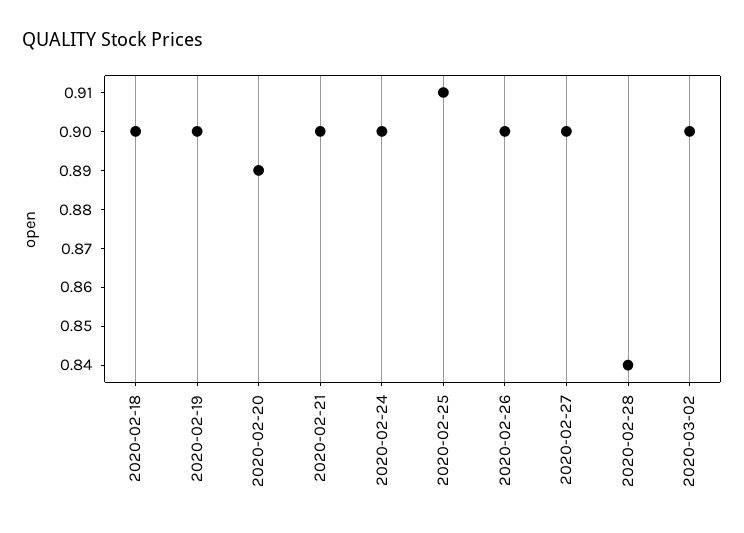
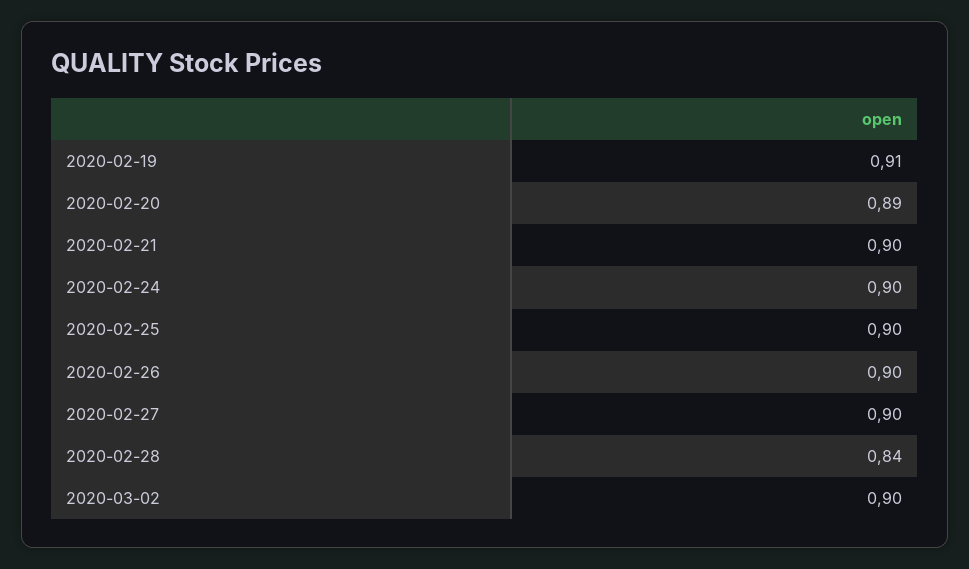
  {
-   "2020-02-18": 0.9,
-   "2020-02-19": 0.9,
+   "2020-02-19": 0.91,
    "2020-02-20": 0.89,
    "2020-02-21": 0.9,
    "2020-02-24": 0.9,
-   "2020-02-25": 0.91,
+   "2020-02-25": 0.9,
    "2020-02-26": 0.9,
    "2020-02-27": 0.9,
    "2020-02-28": 0.84,
    "2020-03-02": 0.9
  }

